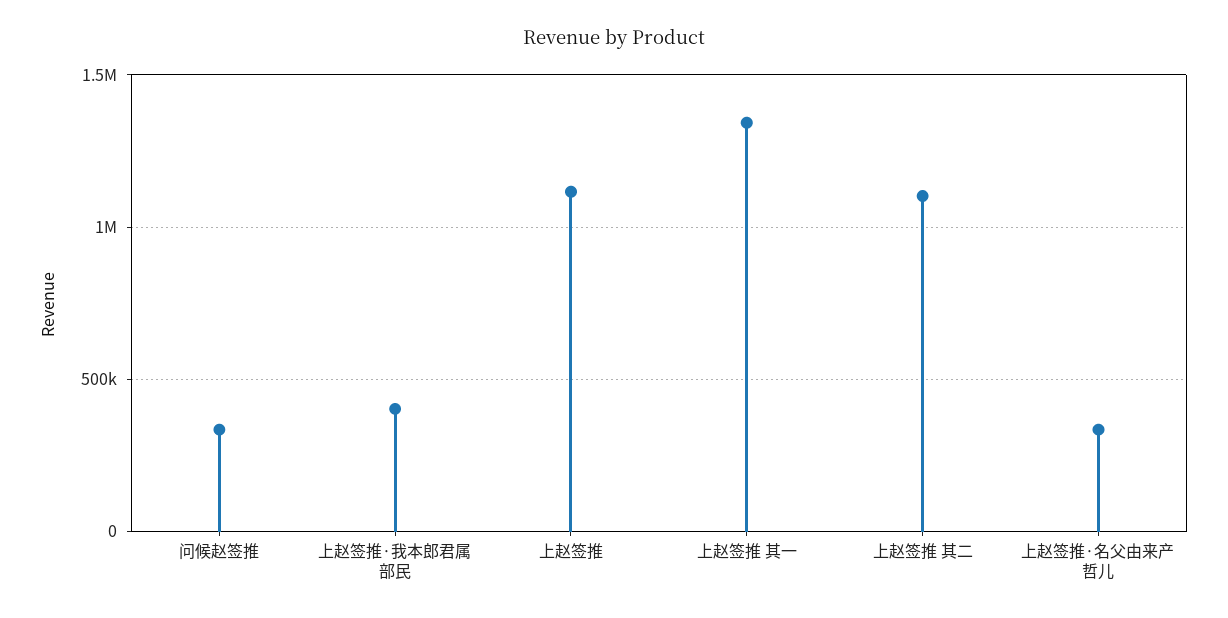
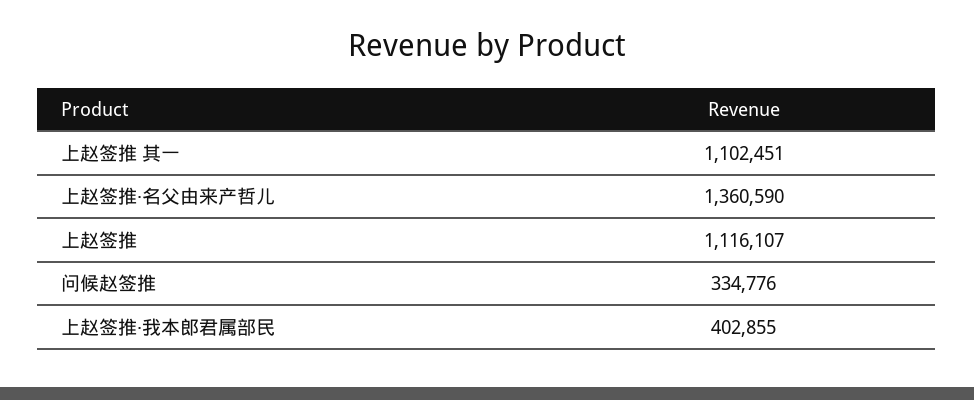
  {
    "问候赵签推": 334776,
    "上赵签推·我本郎君属部民": 402855,
    "上赵签推": 1116107,
-   "上赵签推 其一": 1350000,
+   "上赵签推 其一": 1102451,
-   "上赵签推 其二": 1100000,
-   "上赵签推·名父由来产哲儿": 350000
+   "上赵签推·名父由来产哲儿": 1360590
  }

